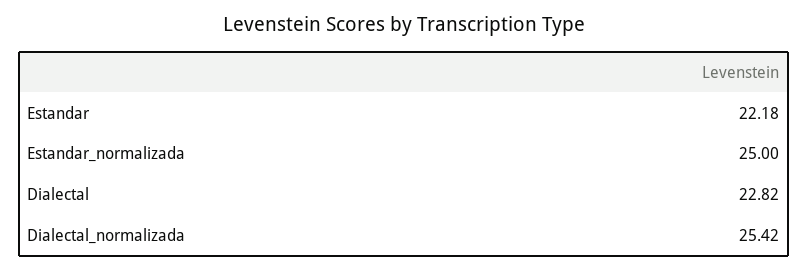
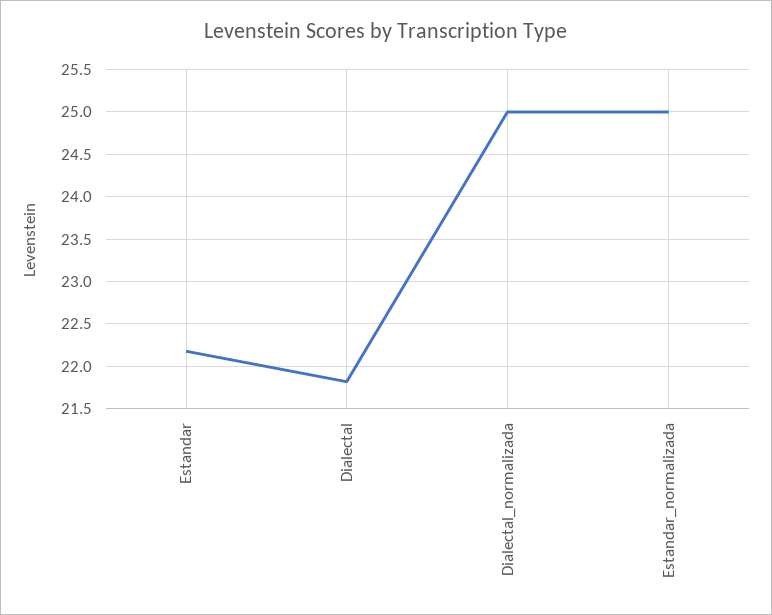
  {
    "Estandar": 22.18,
    "Estandar_normalizada": 25,
-   "Dialectal": 22.82,
+   "Dialectal": 21.8,
-   "Dialectal_normalizada": 25.42
+   "Dialectal_normalizada": 25
  }

